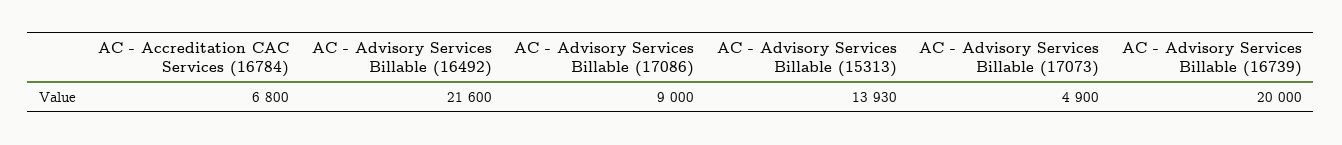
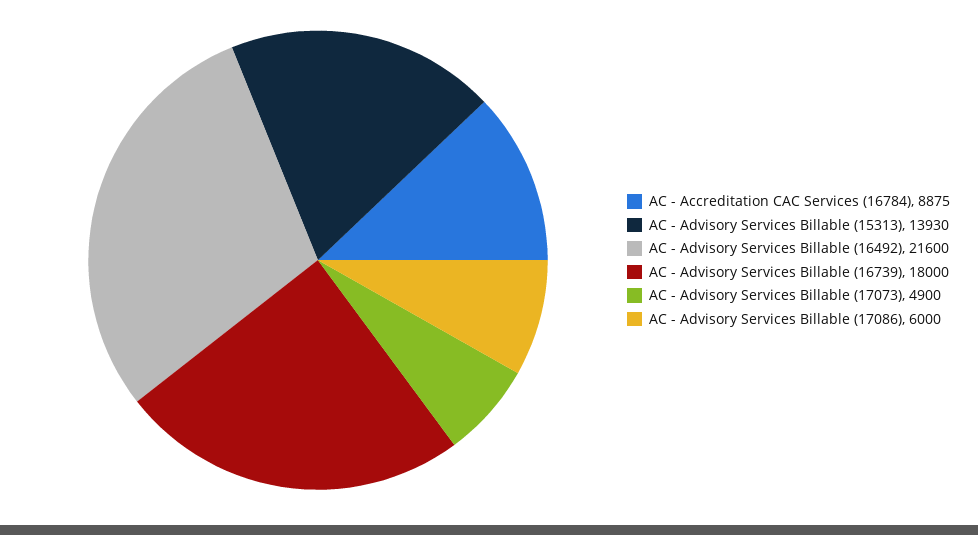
  {
-   "AC - Accreditation CAC Services (16784)": 6800,
+   "AC - Accreditation CAC Services (16784)": 8875,
    "AC - Advisory Services Billable (16492)": 21600,
-   "AC - Advisory Services Billable (17086)": 9000,
+   "AC - Advisory Services Billable (17086)": 6000,
    "AC - Advisory Services Billable (15313)": 13930,
    "AC - Advisory Services Billable (17073)": 4900,
-   "AC - Advisory Services Billable (16739)": 20000
+   "AC - Advisory Services Billable (16739)": 18000
  }

